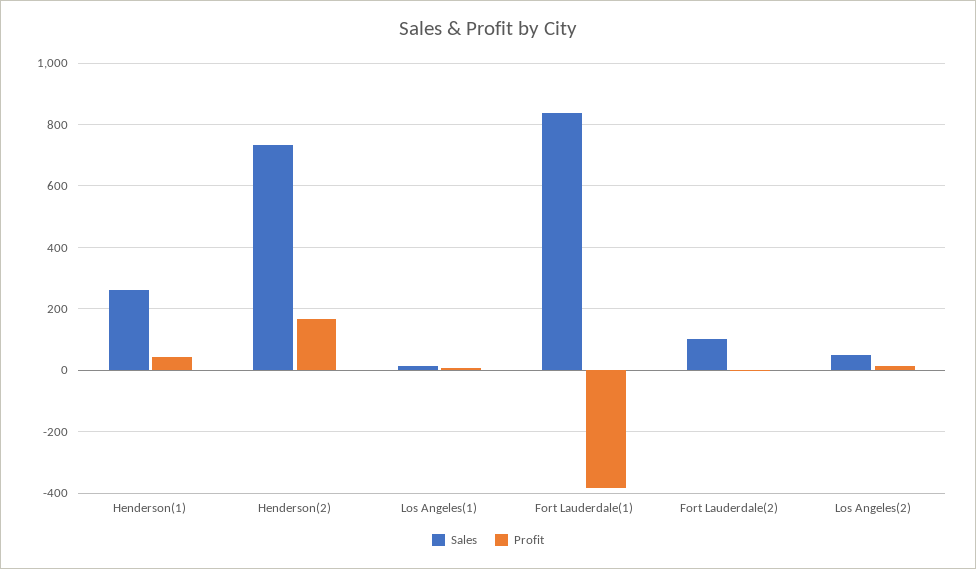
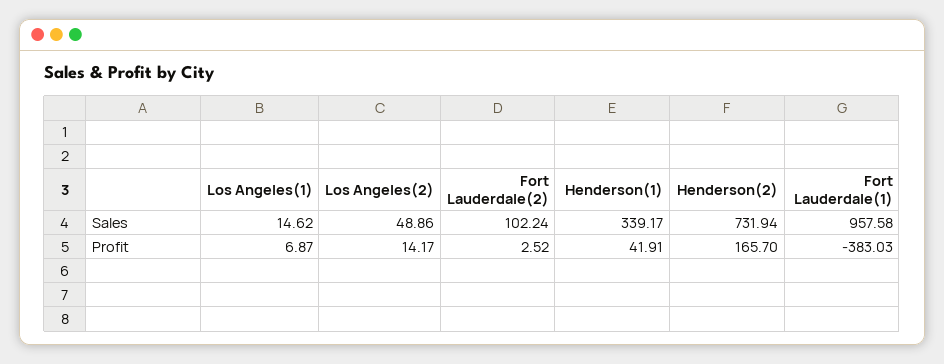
  {
    "Sales": {
-     "Henderson(1)": 260,
+     "Henderson(1)": 339.17,
      "Henderson(2)": 731.94,
      "Los Angeles(1)": 14.62,
-     "Fort Lauderdale(1)": 840,
+     "Fort Lauderdale(1)": 957.58,
      "Fort Lauderdale(2)": 102.24,
      "Los Angeles(2)": 48.86
    },
    "Profit": {
      "Henderson(1)": 41.91,
      "Henderson(2)": 165.7,
      "Los Angeles(1)": 6.87,
      "Fort Lauderdale(1)": -383.03,
      "Fort Lauderdale(2)": 2.52,
      "Los Angeles(2)": 14.17
    }
  }

